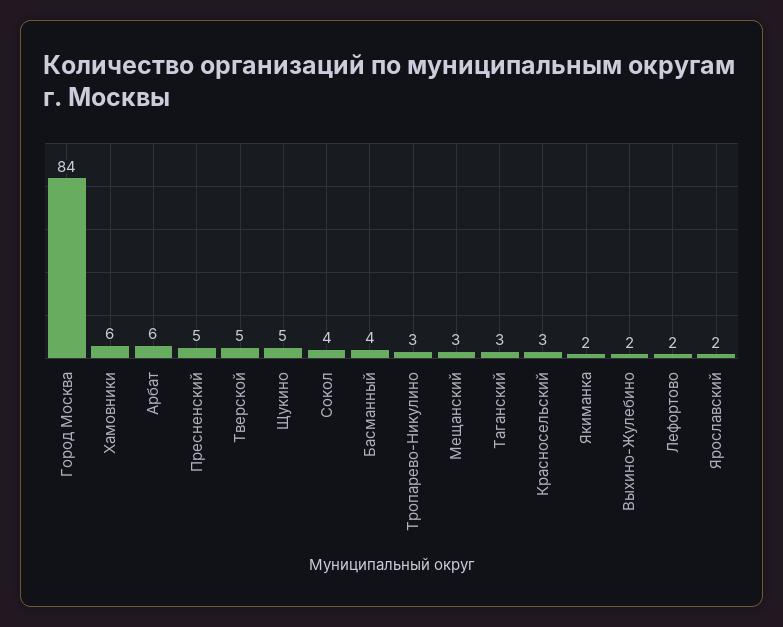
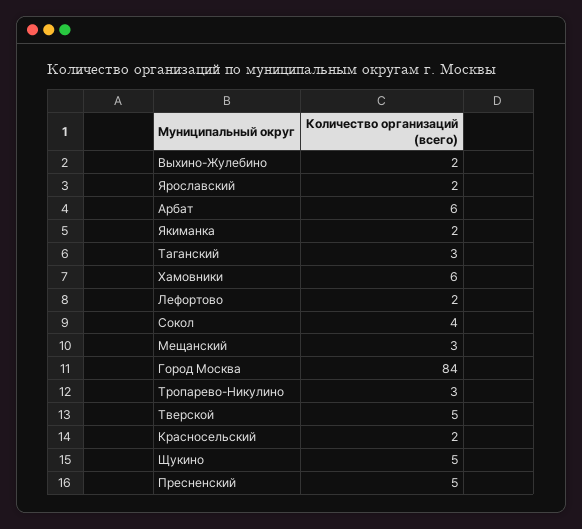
  {
    "Город Москва": 84,
    "Хамовники": 6,
    "Арбат": 6,
    "Пресненский": 5,
    "Тверской": 5,
    "Щукино": 5,
    "Сокол": 4,
-   "Басманный": 4,
    "Тропарево-Никулино": 3,
    "Мещанский": 3,
    "Таганский": 3,
-   "Красносельский": 3,
+   "Красносельский": 2,
    "Якиманка": 2,
    "Выхино-Жулебино": 2,
    "Лефортово": 2,
    "Ярославский": 2
  }

